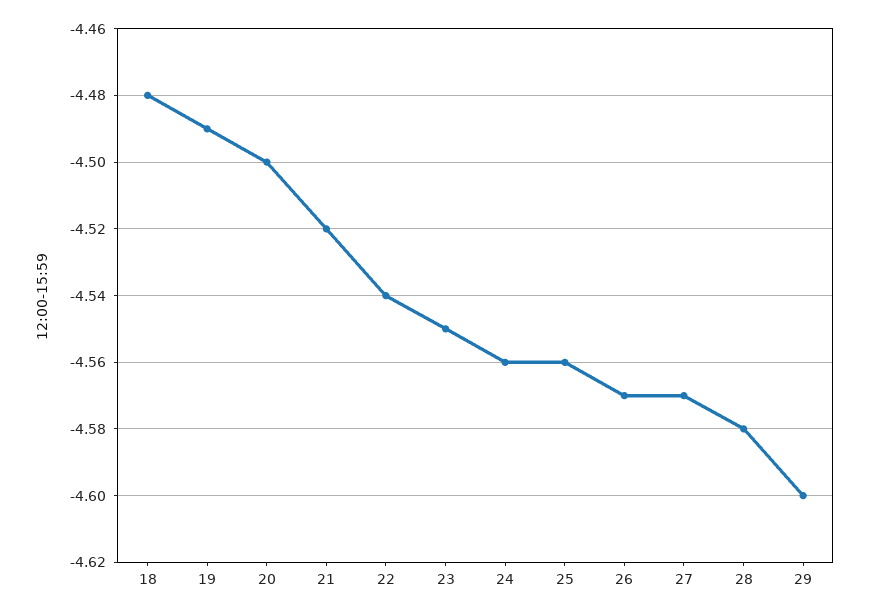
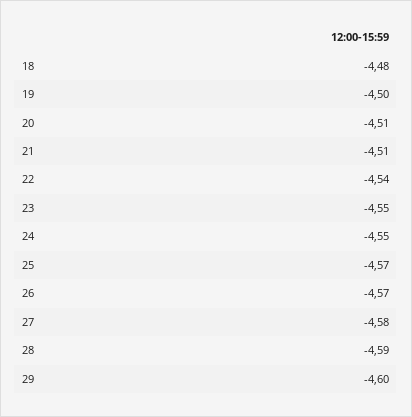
  {
    "18": -4.48,
-   "19": -4.49,
+   "19": -4.5,
-   "20": -4.5,
+   "20": -4.51,
-   "21": -4.52,
+   "21": -4.51,
    "22": -4.54,
    "23": -4.55,
-   "24": -4.56,
+   "24": -4.55,
-   "25": -4.56,
+   "25": -4.57,
    "26": -4.57,
-   "27": -4.57,
+   "27": -4.58,
-   "28": -4.58,
+   "28": -4.59,
    "29": -4.6
  }

